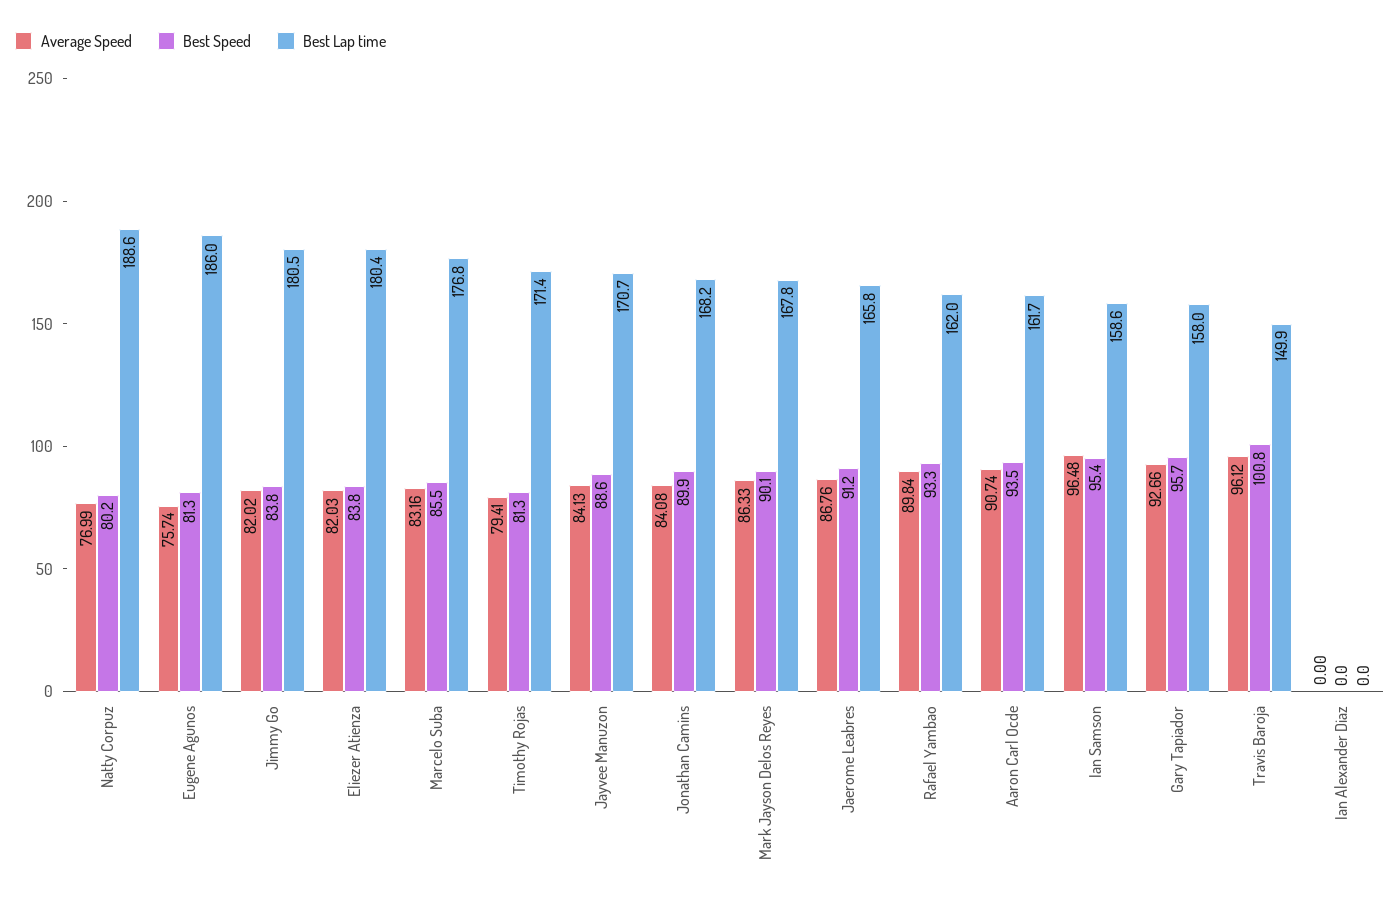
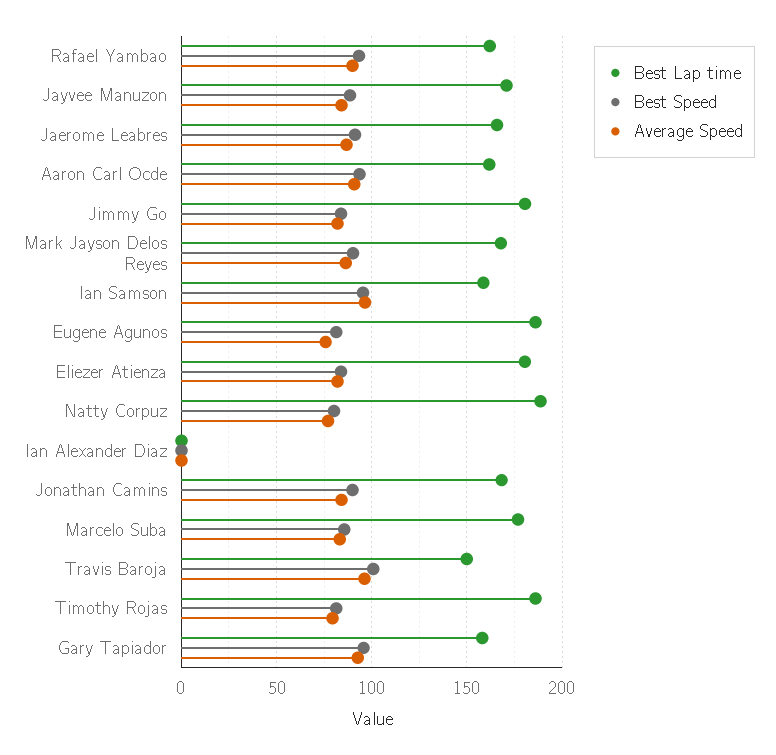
  {
    "Average Speed": {
      "Natty Corpuz": 76.99,
      "Eugene Agunos": 75.74,
      "Jimmy Go": 82.02,
      "Eliezer Atienza": 82.03,
      "Marcelo Suba": 83.16,
      "Timothy Rojas": 79.41,
      "Jayvee Manuzon": 84.13,
      "Jonathan Camins": 84.08,
      "Mark Jayson Delos Reyes": 86.33,
      "Jaerome Leabres": 86.76,
      "Rafael Yambao": 89.84,
      "Aaron Carl Ocde": 90.74,
      "Ian Samson": 96.48,
      "Gary Tapiador": 92.66,
      "Travis Baroja": 96.12,
      "Ian Alexander Diaz": 0
    },
    "Best Speed": {
      "Natty Corpuz": 80.2,
      "Eugene Agunos": 81.3,
      "Jimmy Go": 83.8,
      "Eliezer Atienza": 83.8,
      "Marcelo Suba": 85.5,
      "Timothy Rojas": 81.3,
      "Jayvee Manuzon": 88.6,
      "Jonathan Camins": 89.9,
      "Mark Jayson Delos Reyes": 90.1,
      "Jaerome Leabres": 91.2,
      "Rafael Yambao": 93.3,
      "Aaron Carl Ocde": 93.5,
      "Ian Samson": 95.4,
      "Gary Tapiador": 95.7,
      "Travis Baroja": 100.8,
      "Ian Alexander Diaz": 0
    },
    "Best Lap time": {
      "Natty Corpuz": 188.6,
      "Eugene Agunos": 186,
      "Jimmy Go": 180.5,
      "Eliezer Atienza": 180.4,
      "Marcelo Suba": 176.8,
-     "Timothy Rojas": 171.4,
+     "Timothy Rojas": 185,
      "Jayvee Manuzon": 170.7,
      "Jonathan Camins": 168.2,
      "Mark Jayson Delos Reyes": 167.8,
      "Jaerome Leabres": 165.8,
      "Rafael Yambao": 162,
      "Aaron Carl Ocde": 161.7,
      "Ian Samson": 158.6,
      "Gary Tapiador": 158,
      "Travis Baroja": 149.9,
      "Ian Alexander Diaz": 0
    }
  }

